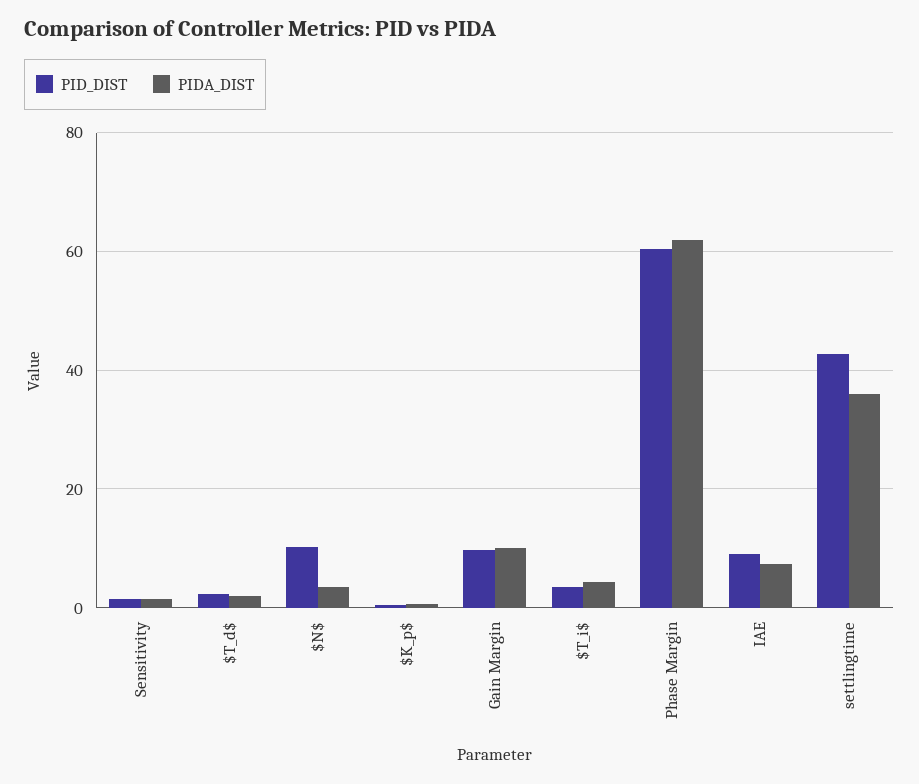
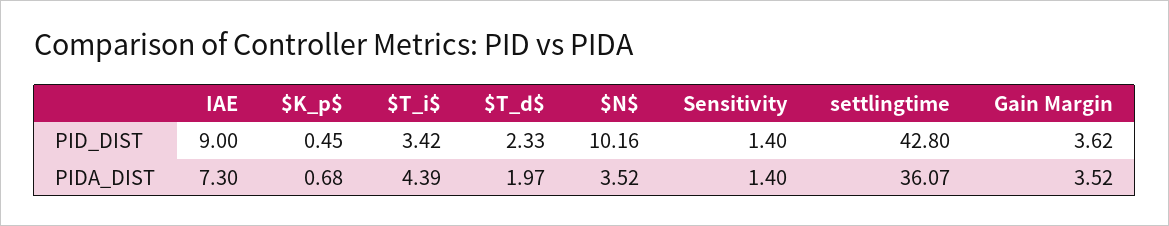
  {
    "PID_DIST": {
      "Sensitivity": 1.4,
      "$T_d$": 2.33,
      "$N$": 10.16,
      "$K_p$": 0.45,
-     "Gain Margin": 10,
+     "Gain Margin": 3.62,
      "$T_i$": 3.42,
-     "Phase Margin": 60,
      "IAE": 9,
      "settlingtime": 42.8
    },
    "PIDA_DIST": {
      "Sensitivity": 1.4,
      "$T_d$": 1.97,
      "$N$": 3.52,
      "$K_p$": 0.68,
-     "Gain Margin": 10,
+     "Gain Margin": 3.52,
      "$T_i$": 4.39,
-     "Phase Margin": 62,
      "IAE": 7.3,
      "settlingtime": 36.07
    }
  }

